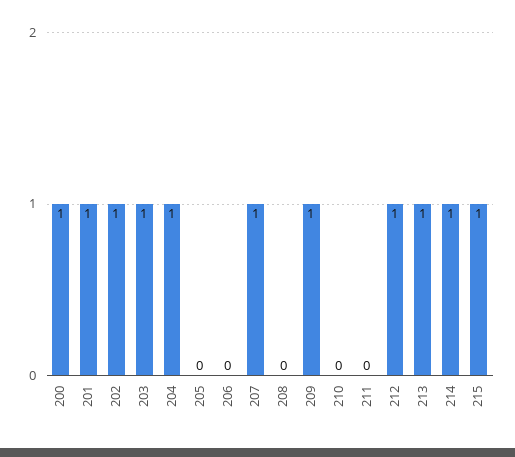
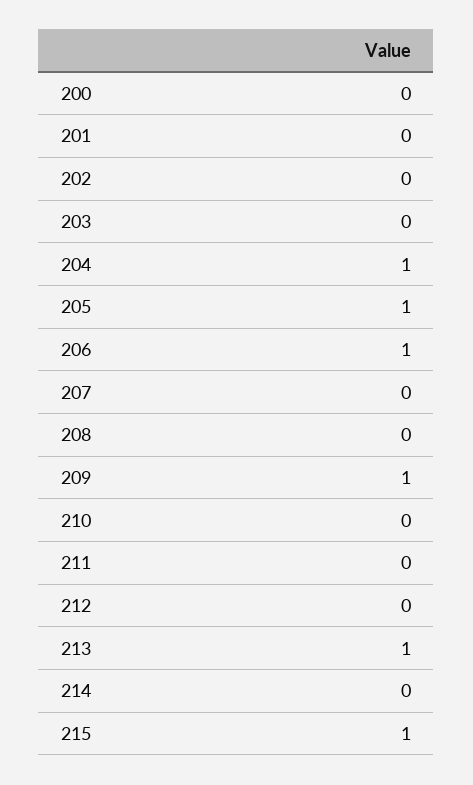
  {
-   "200": 1,
+   "200": 0,
-   "201": 1,
+   "201": 0,
-   "202": 1,
+   "202": 0,
-   "203": 1,
+   "203": 0,
    "204": 1,
-   "205": 0,
+   "205": 1,
-   "206": 0,
+   "206": 1,
-   "207": 1,
+   "207": 0,
    "208": 0,
    "209": 1,
    "210": 0,
    "211": 0,
-   "212": 1,
+   "212": 0,
    "213": 1,
-   "214": 1,
+   "214": 0,
    "215": 1
  }

